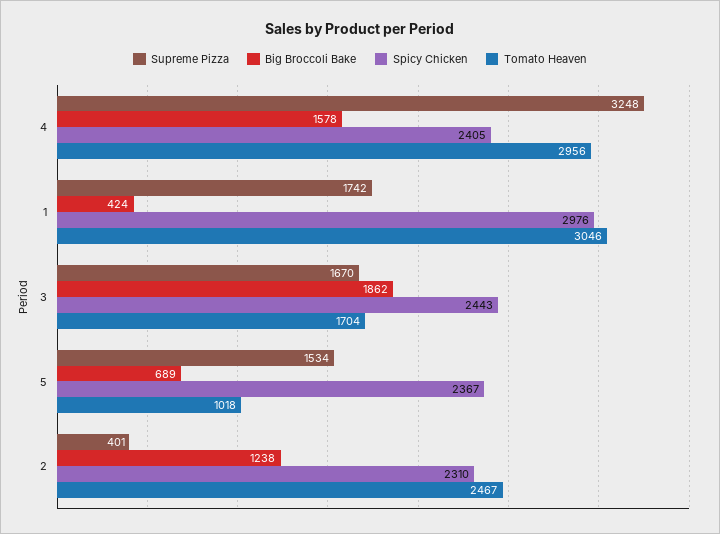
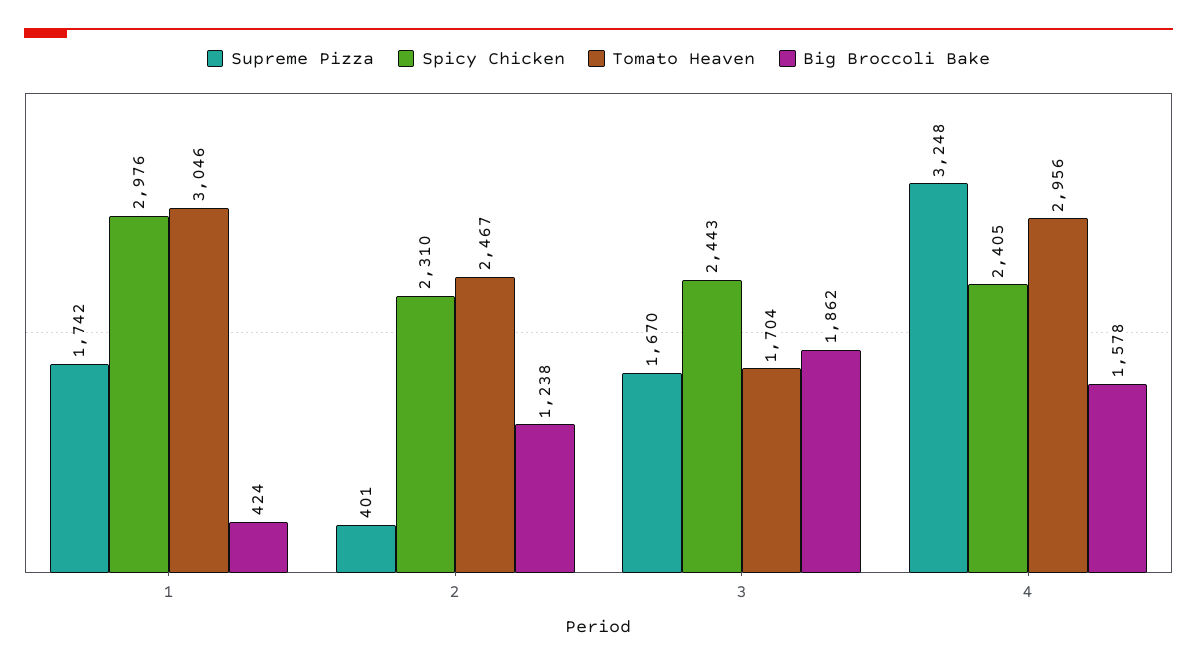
  {
    "Supreme Pizza": {
      "4": 3248,
      "1": 1742,
      "3": 1670,
-     "5": 1534,
      "2": 401
    },
    "Big Broccoli Bake": {
      "4": 1578,
      "1": 424,
      "3": 1862,
-     "5": 689,
      "2": 1238
    },
    "Spicy Chicken": {
      "4": 2405,
      "1": 2976,
      "3": 2443,
-     "5": 2367,
      "2": 2310
    },
    "Tomato Heaven": {
      "4": 2956,
      "1": 3046,
      "3": 1704,
-     "5": 1018,
      "2": 2467
    }
  }

